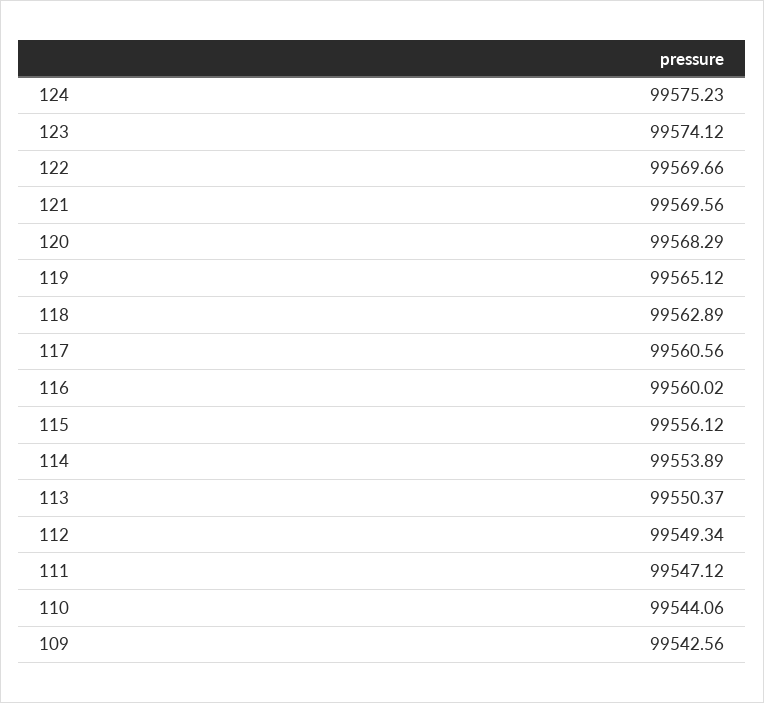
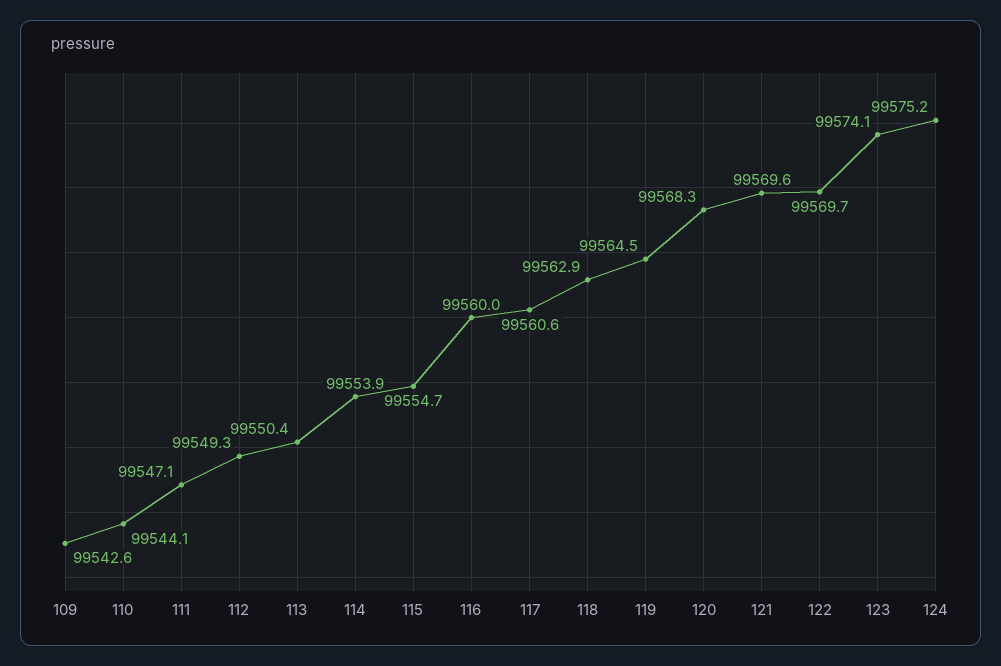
  {
    "124": 99575.23,
    "123": 99574.12,
    "122": 99569.66,
    "121": 99569.56,
    "120": 99568.29,
-   "119": 99565.12,
+   "119": 99564.5,
    "118": 99562.89,
    "117": 99560.56,
    "116": 99560.02,
-   "115": 99556.12,
+   "115": 99554.7,
    "114": 99553.89,
    "113": 99550.37,
    "112": 99549.34,
    "111": 99547.12,
    "110": 99544.06,
    "109": 99542.56
  }

